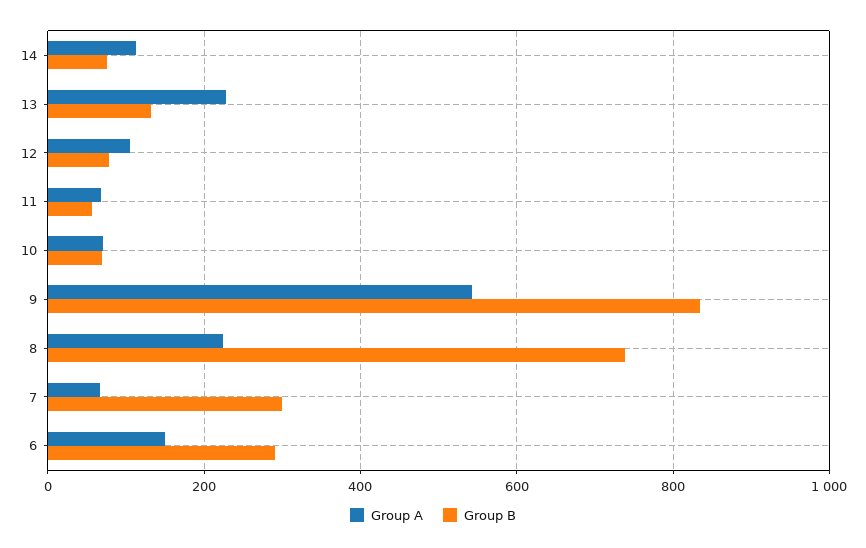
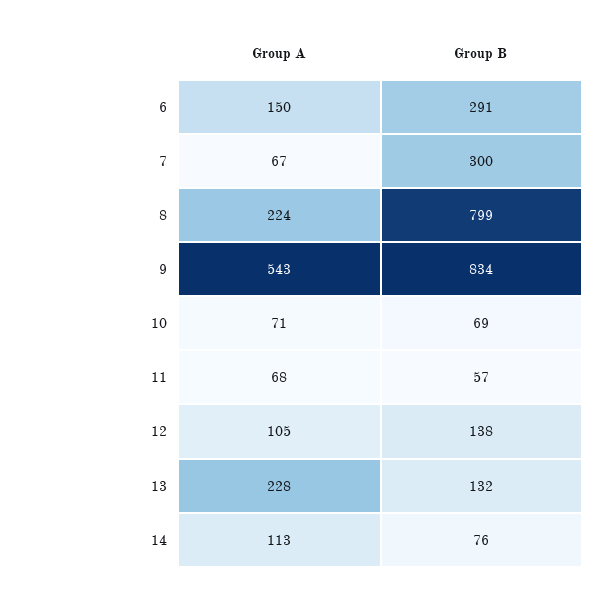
  {
    "Group A": {
      "14": 113,
      "13": 228,
      "12": 105,
      "11": 68,
      "10": 71,
      "9": 543,
      "8": 224,
      "7": 67,
      "6": 150
    },
    "Group B": {
      "14": 76,
      "13": 132,
-     "12": 80,
+     "12": 138,
      "11": 57,
      "10": 69,
      "9": 834,
-     "8": 740,
+     "8": 799,
      "7": 300,
      "6": 291
    }
  }

